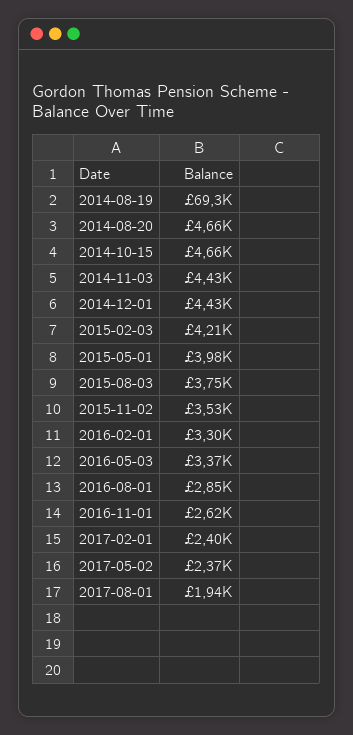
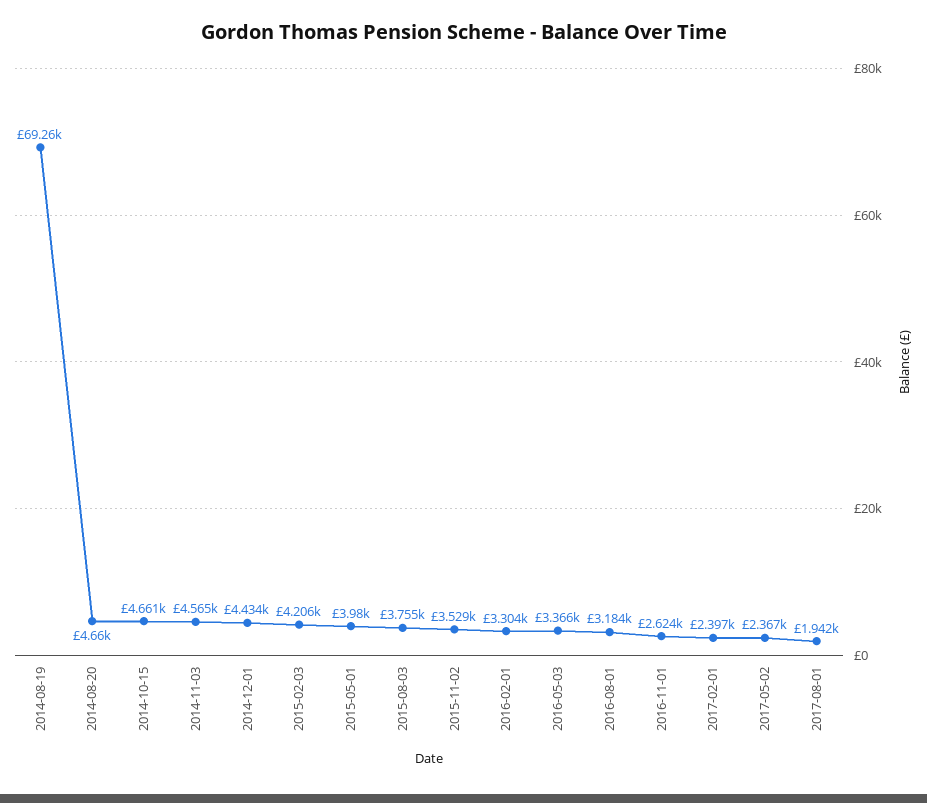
  {
    "2014-08-19": 69260,
    "2014-08-20": 4660,
    "2014-10-15": 4661,
-   "2014-11-03": 4430,
+   "2014-11-03": 4565,
    "2014-12-01": 4434,
    "2015-02-03": 4206,
    "2015-05-01": 3980,
    "2015-08-03": 3755,
    "2015-11-02": 3529,
    "2016-02-01": 3304,
    "2016-05-03": 3366,
-   "2016-08-01": 2850,
+   "2016-08-01": 3184,
    "2016-11-01": 2624,
    "2017-02-01": 2397,
    "2017-05-02": 2367,
    "2017-08-01": 1942
  }

